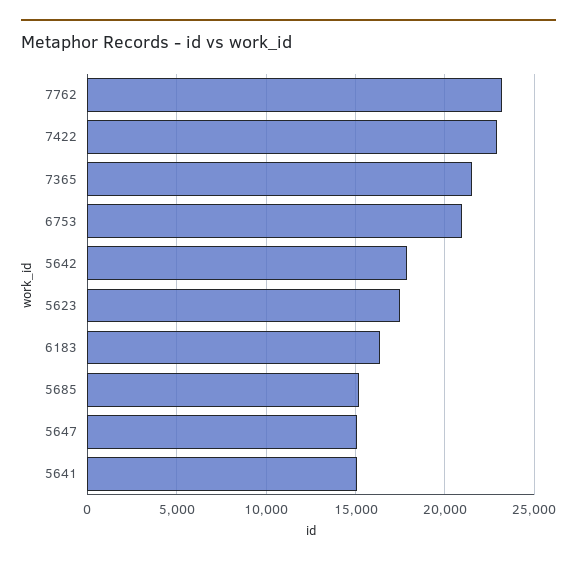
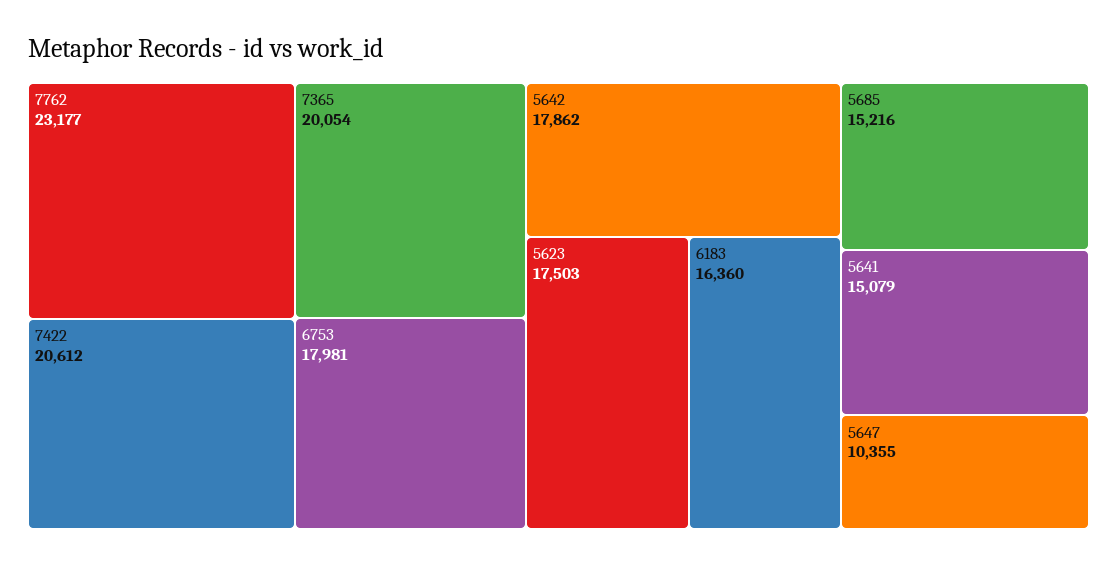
  {
    "7762": 23177,
-   "7422": 23000,
+   "7422": 20612,
-   "7365": 21500,
+   "7365": 20054,
-   "6753": 21000,
+   "6753": 17981,
    "5642": 17862,
    "5623": 17503,
    "6183": 16360,
    "5685": 15216,
-   "5647": 15000,
+   "5647": 10355,
    "5641": 15079
  }

